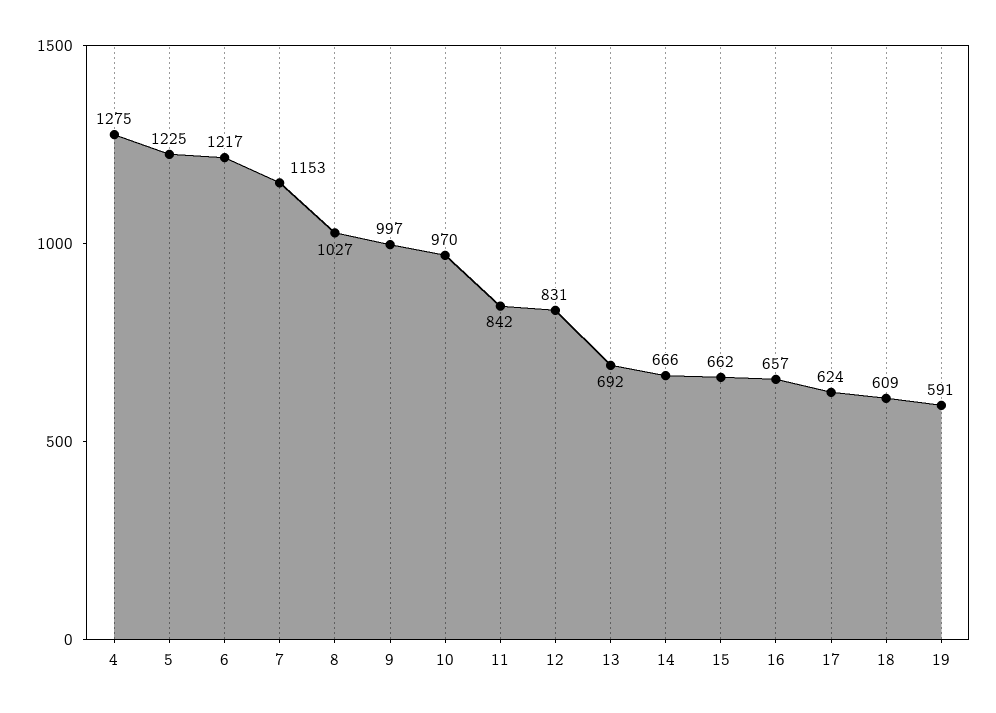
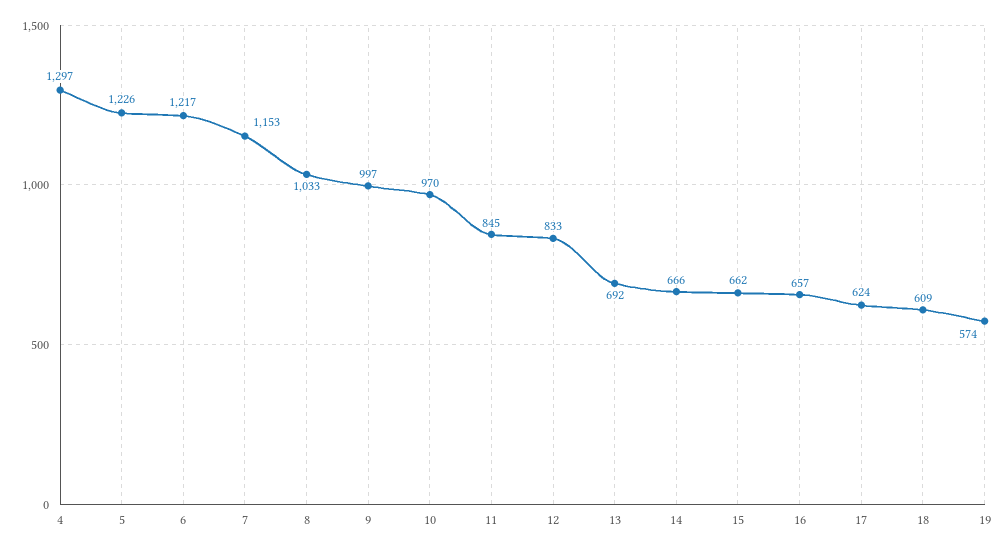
  {
-   "4": 1275,
+   "4": 1297,
-   "5": 1225,
+   "5": 1226,
    "6": 1217,
    "7": 1153,
-   "8": 1027,
+   "8": 1033,
    "9": 997,
    "10": 970,
-   "11": 842,
+   "11": 845,
-   "12": 831,
+   "12": 833,
    "13": 692,
    "14": 666,
    "15": 662,
    "16": 657,
    "17": 624,
    "18": 609,
-   "19": 591
+   "19": 574
  }

